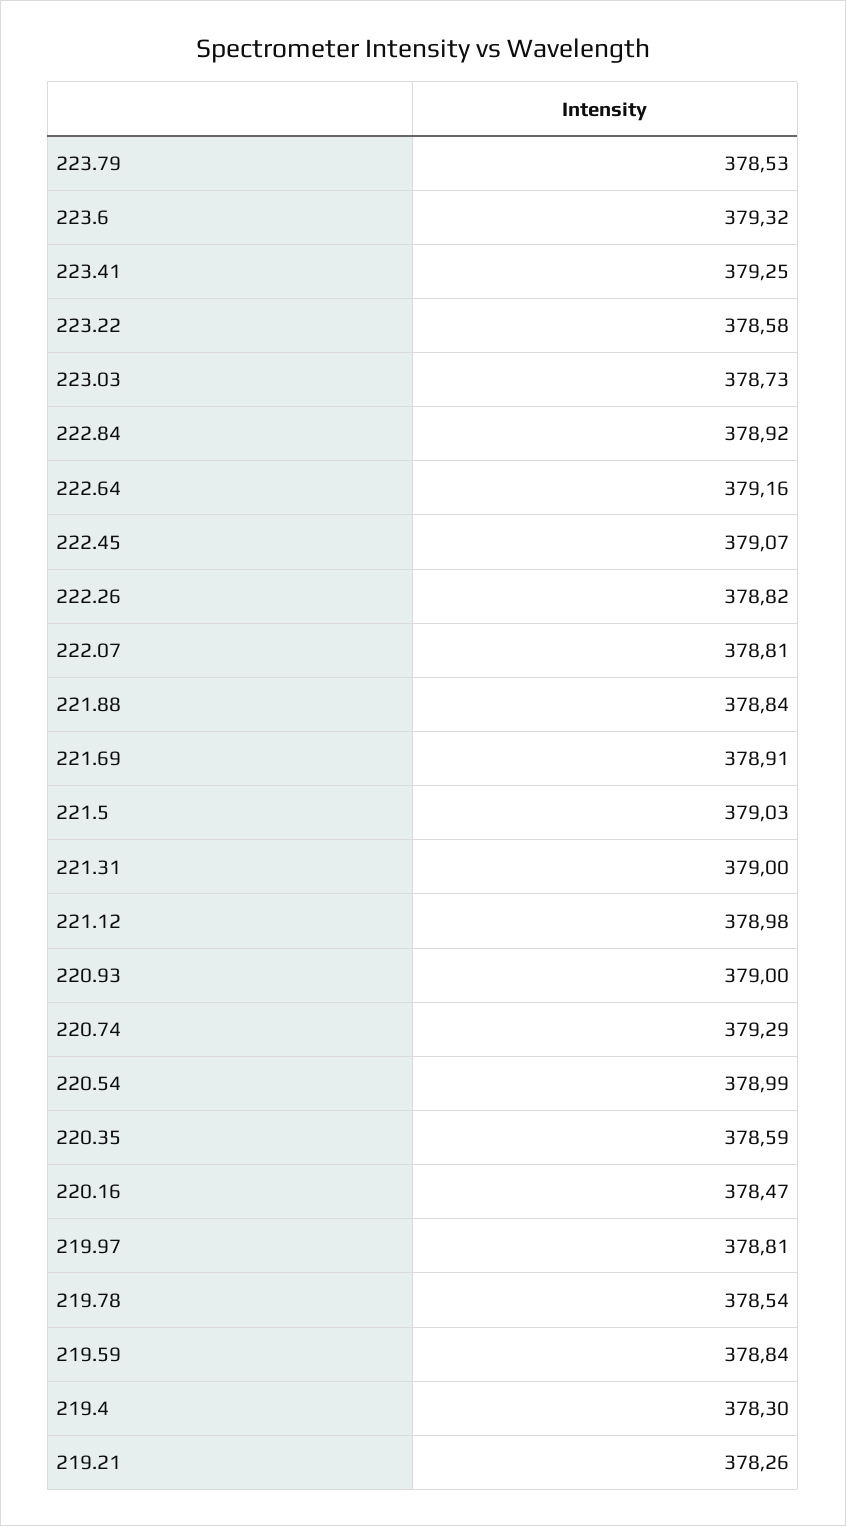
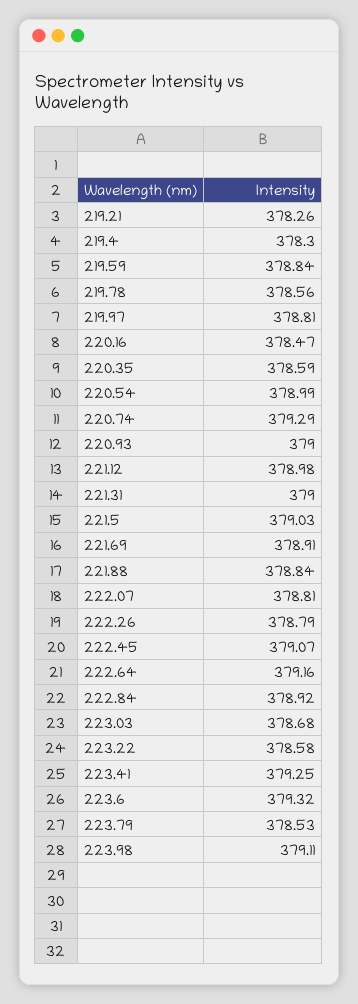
  {
    "223.79": 378.53,
    "223.6": 379.32,
    "223.41": 379.25,
    "223.22": 378.58,
-   "223.03": 378.73,
+   "223.03": 378.68,
    "222.84": 378.92,
    "222.64": 379.16,
    "222.45": 379.07,
-   "222.26": 378.82,
+   "222.26": 378.79,
    "222.07": 378.81,
    "221.88": 378.84,
    "221.69": 378.91,
    "221.5": 379.03,
    "221.31": 379,
    "221.12": 378.98,
    "220.93": 379,
    "220.74": 379.29,
    "220.54": 378.99,
    "220.35": 378.59,
    "220.16": 378.47,
    "219.97": 378.81,
-   "219.78": 378.54,
+   "219.78": 378.56,
    "219.59": 378.84,
    "219.4": 378.3,
-   "219.21": 378.26
+   "219.21": 378.26,
+   "223.98": 379.11
  }

